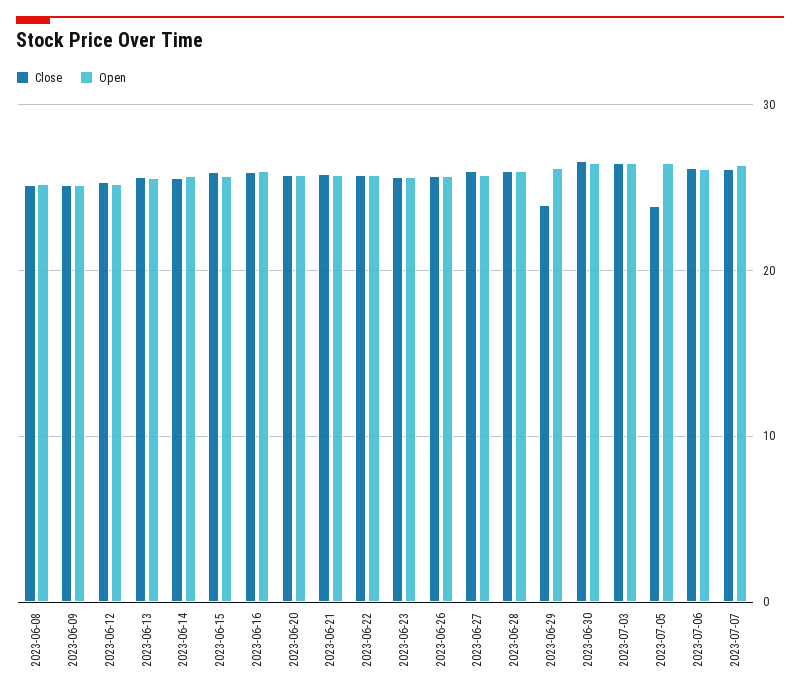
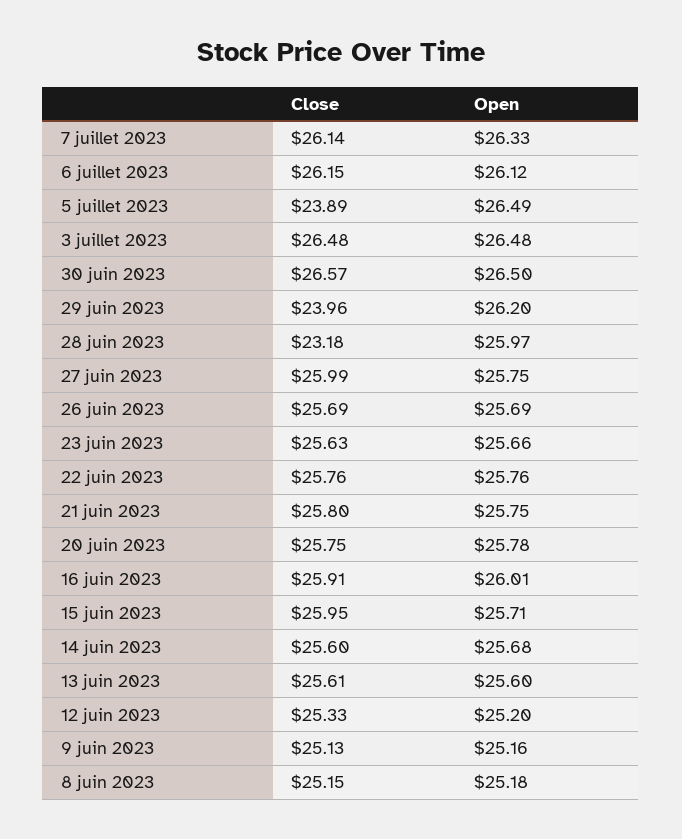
  {
    "Close": {
      "2023-06-08": 25.15,
      "2023-06-09": 25.13,
      "2023-06-12": 25.33,
      "2023-06-13": 25.61,
      "2023-06-14": 25.6,
      "2023-06-15": 25.95,
      "2023-06-16": 25.91,
      "2023-06-20": 25.75,
      "2023-06-21": 25.8,
      "2023-06-22": 25.76,
      "2023-06-23": 25.63,
      "2023-06-26": 25.69,
      "2023-06-27": 25.99,
-     "2023-06-28": 26,
+     "2023-06-28": 23.18,
      "2023-06-29": 23.96,
      "2023-06-30": 26.57,
      "2023-07-03": 26.48,
      "2023-07-05": 23.89,
      "2023-07-06": 26.15,
      "2023-07-07": 26.14
    },
    "Open": {
      "2023-06-08": 25.18,
      "2023-06-09": 25.16,
      "2023-06-12": 25.2,
      "2023-06-13": 25.6,
      "2023-06-14": 25.68,
      "2023-06-15": 25.71,
      "2023-06-16": 26.01,
      "2023-06-20": 25.78,
      "2023-06-21": 25.75,
      "2023-06-22": 25.76,
      "2023-06-23": 25.66,
      "2023-06-26": 25.69,
      "2023-06-27": 25.75,
      "2023-06-28": 25.97,
      "2023-06-29": 26.2,
      "2023-06-30": 26.5,
      "2023-07-03": 26.48,
      "2023-07-05": 26.49,
      "2023-07-06": 26.12,
      "2023-07-07": 26.33
    }
  }

